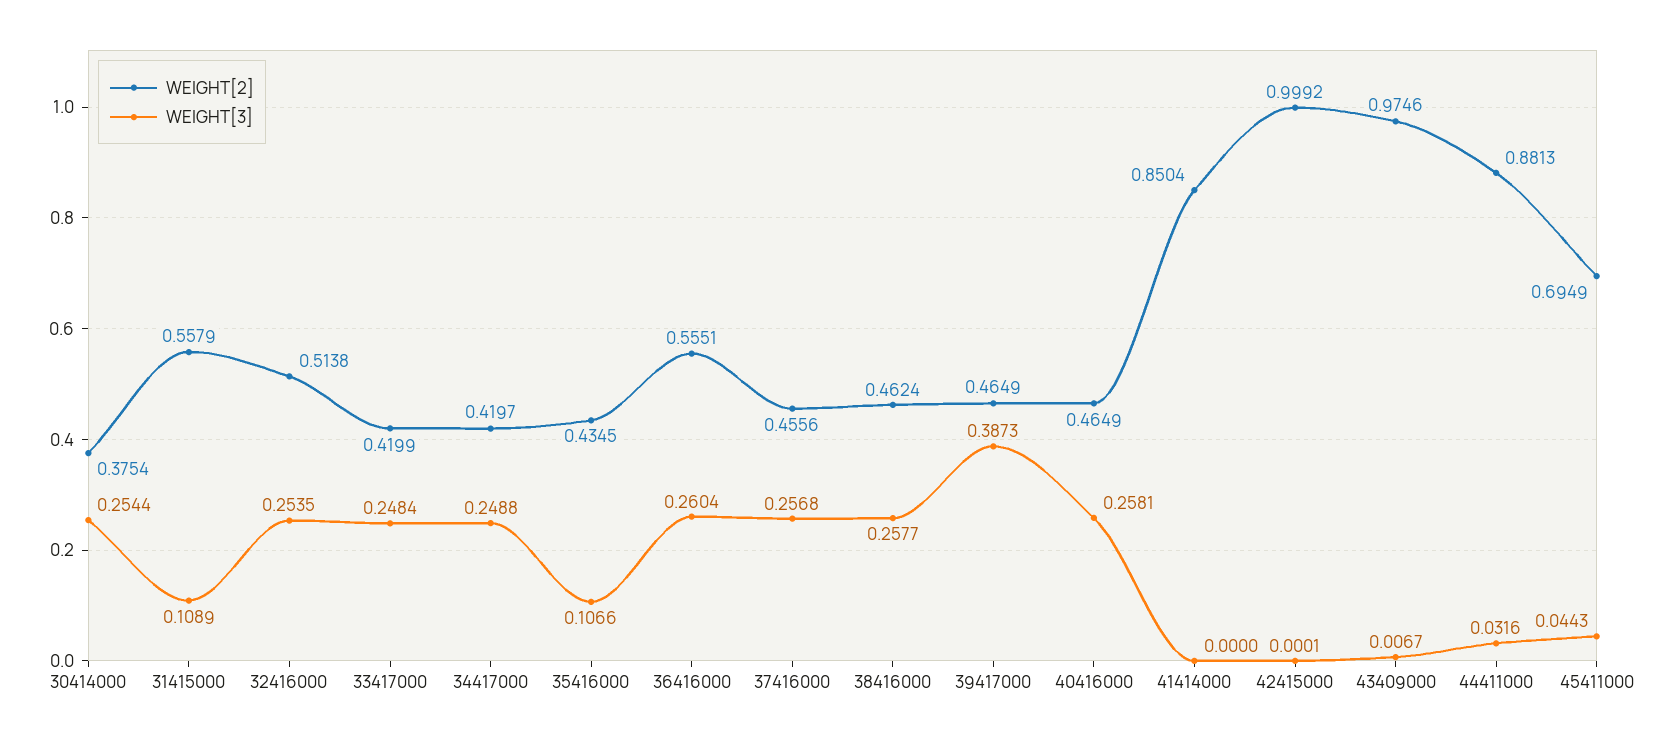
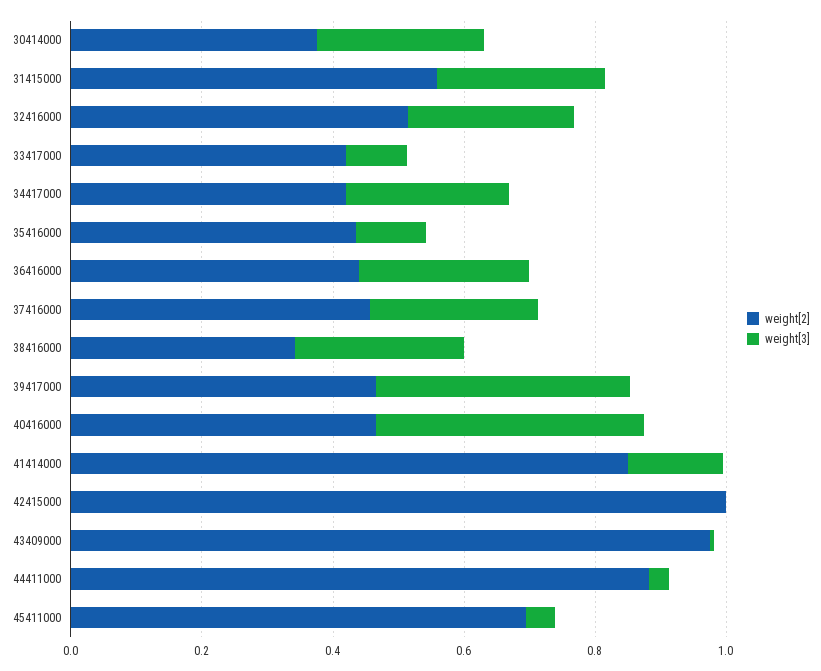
  {
    "WEIGHT[2]": {
      "30414000": 0.3754,
      "31415000": 0.5579,
      "32416000": 0.5138,
      "33417000": 0.4199,
      "34417000": 0.4197,
      "35416000": 0.4345,
-     "36416000": 0.5551,
+     "36416000": 0.45,
      "37416000": 0.4556,
-     "38416000": 0.4624,
+     "38416000": 0.35,
      "39417000": 0.4649,
      "40416000": 0.4649,
      "41414000": 0.8504,
      "42415000": 0.9992,
      "43409000": 0.9746,
      "44411000": 0.8813,
      "45411000": 0.6949
    },
    "WEIGHT[3]": {
      "30414000": 0.2544,
-     "31415000": 0.1089,
+     "31415000": 0.25,
      "32416000": 0.2535,
-     "33417000": 0.2484,
+     "33417000": 0.1,
      "34417000": 0.2488,
      "35416000": 0.1066,
      "36416000": 0.2604,
      "37416000": 0.2568,
      "38416000": 0.2577,
      "39417000": 0.3873,
-     "40416000": 0.2581,
+     "40416000": 0.4,
-     "41414000": 0,
+     "41414000": 0.15,
      "42415000": 0.0001,
      "43409000": 0.0067,
      "44411000": 0.0316,
      "45411000": 0.0443
    }
  }

